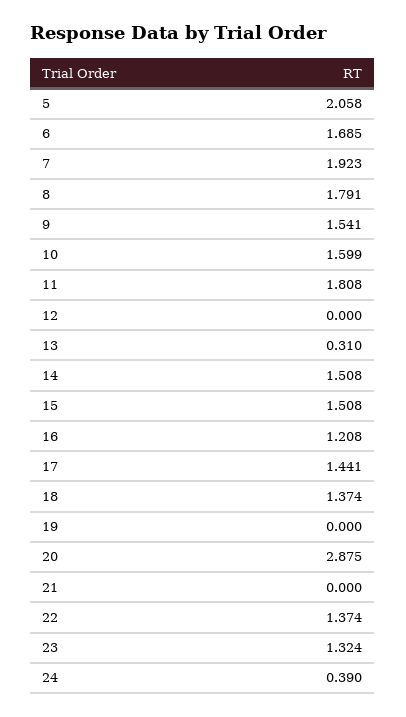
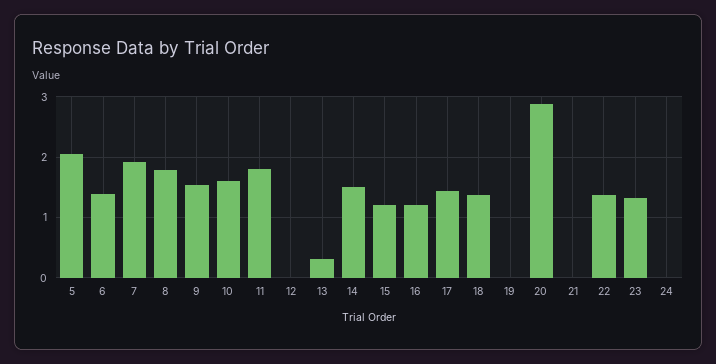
  {
    "5": 2.058,
-   "6": 1.685,
+   "6": 1.4,
    "7": 1.923,
    "8": 1.791,
    "9": 1.541,
    "10": 1.599,
    "11": 1.808,
    "12": 0,
    "13": 0.31,
    "14": 1.508,
-   "15": 1.508,
+   "15": 1.2,
    "16": 1.208,
    "17": 1.441,
    "18": 1.374,
    "19": 0,
    "20": 2.875,
    "21": 0,
    "22": 1.374,
    "23": 1.324,
-   "24": 0.39
+   "24": 0
  }

